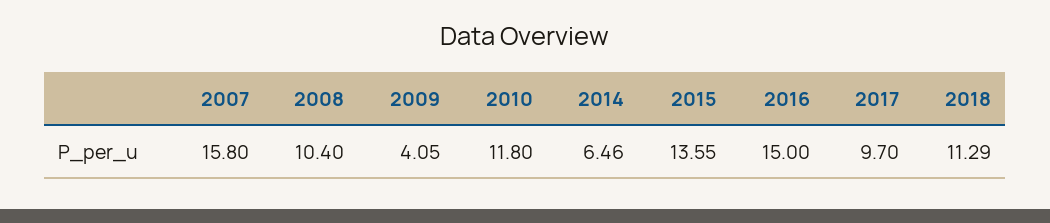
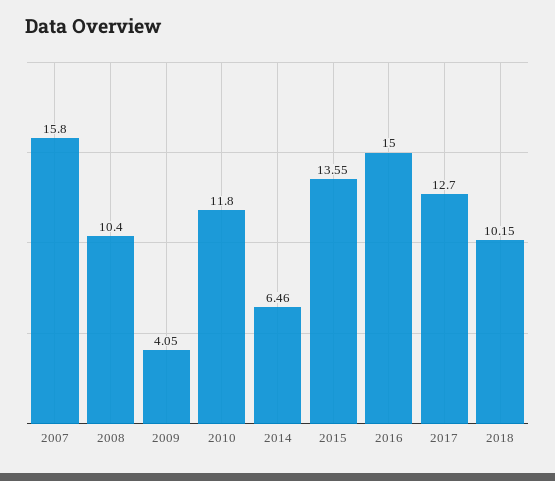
  {
    "2007": 15.8,
    "2008": 10.4,
    "2009": 4.05,
    "2010": 11.8,
    "2014": 6.46,
    "2015": 13.55,
    "2016": 15,
-   "2017": 9.7,
+   "2017": 12.7,
-   "2018": 11.29
+   "2018": 10.15
  }

